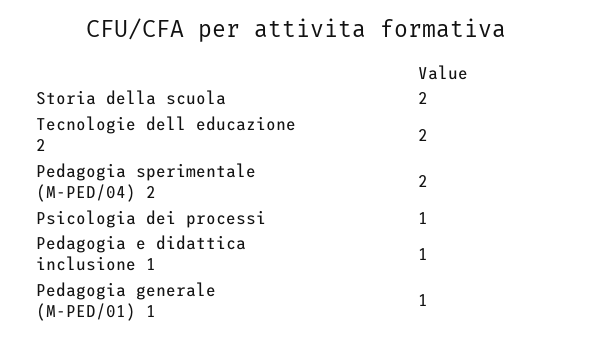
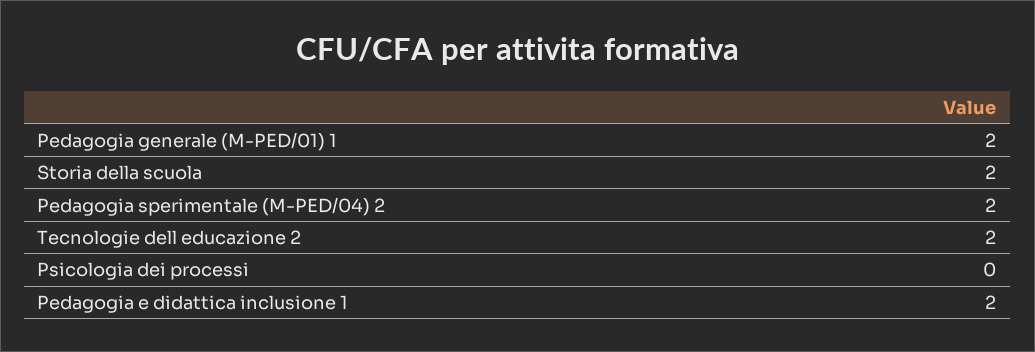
  {
    "Storia della scuola": 2,
    "Tecnologie dell educazione 2": 2,
    "Pedagogia sperimentale (M-PED/04) 2": 2,
-   "Psicologia dei processi": 1,
+   "Psicologia dei processi": 0,
-   "Pedagogia e didattica inclusione 1": 1,
+   "Pedagogia e didattica inclusione 1": 2,
-   "Pedagogia generale (M-PED/01) 1": 1
+   "Pedagogia generale (M-PED/01) 1": 2
  }

